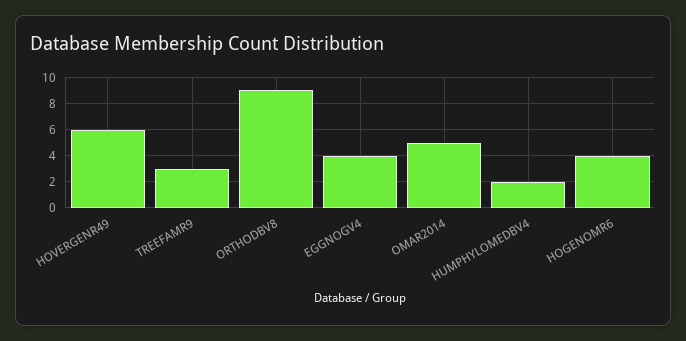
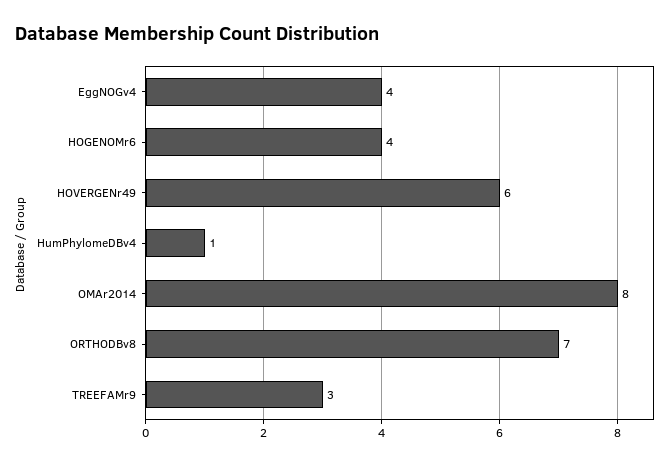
  {
    "HOVERGENR49": 6,
    "TREEFAMR9": 3,
-   "ORTHODBV8": 9,
+   "ORTHODBV8": 7,
    "EGGNOGV4": 4,
-   "OMAR2014": 5,
+   "OMAR2014": 8,
-   "HUMPHYLOMEDBV4": 2,
+   "HUMPHYLOMEDBV4": 1,
    "HOGENOMR6": 4
  }

